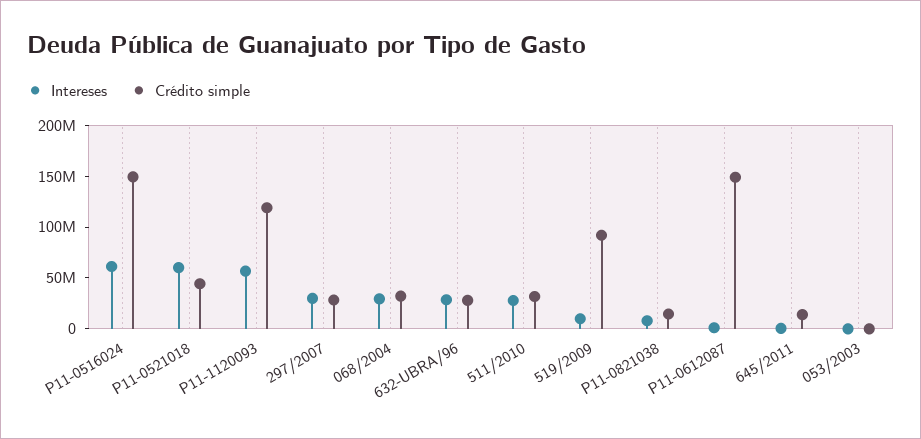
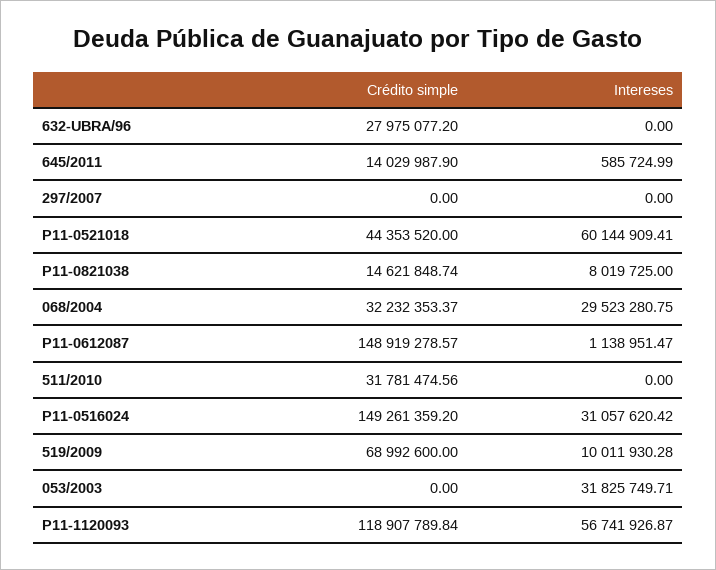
  {
    "Intereses": {
-     "P11-0516024": 60000000,
+     "P11-0516024": 31057620.42,
      "P11-0521018": 60144909.41,
      "P11-1120093": 56741926.87,
-     "297/2007": 30000000,
+     "297/2007": 0,
      "068/2004": 29523280.75,
-     "632-UBRA/96": 30000000,
+     "632-UBRA/96": 0,
-     "511/2010": 30000000,
+     "511/2010": 0,
      "519/2009": 10011930.28,
      "P11-0821038": 8019725,
      "P11-0612087": 1138951.47,
      "645/2011": 585724.99,
-     "053/2003": 0
+     "053/2003": 31825749.71
    },
    "Crédito simple": {
      "P11-0516024": 149261359.2,
      "P11-0521018": 44353520,
      "P11-1120093": 118907789.84,
-     "297/2007": 30000000,
+     "297/2007": 0,
      "068/2004": 32232353.37,
      "632-UBRA/96": 27975077.2,
      "511/2010": 31781474.56,
-     "519/2009": 90000000,
+     "519/2009": 68992600,
      "P11-0821038": 14621848.74,
      "P11-0612087": 148919278.57,
      "645/2011": 14029987.9,
      "053/2003": 0
    }
  }

